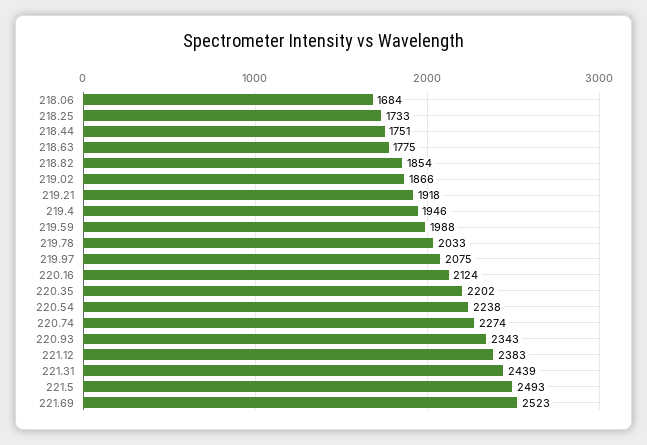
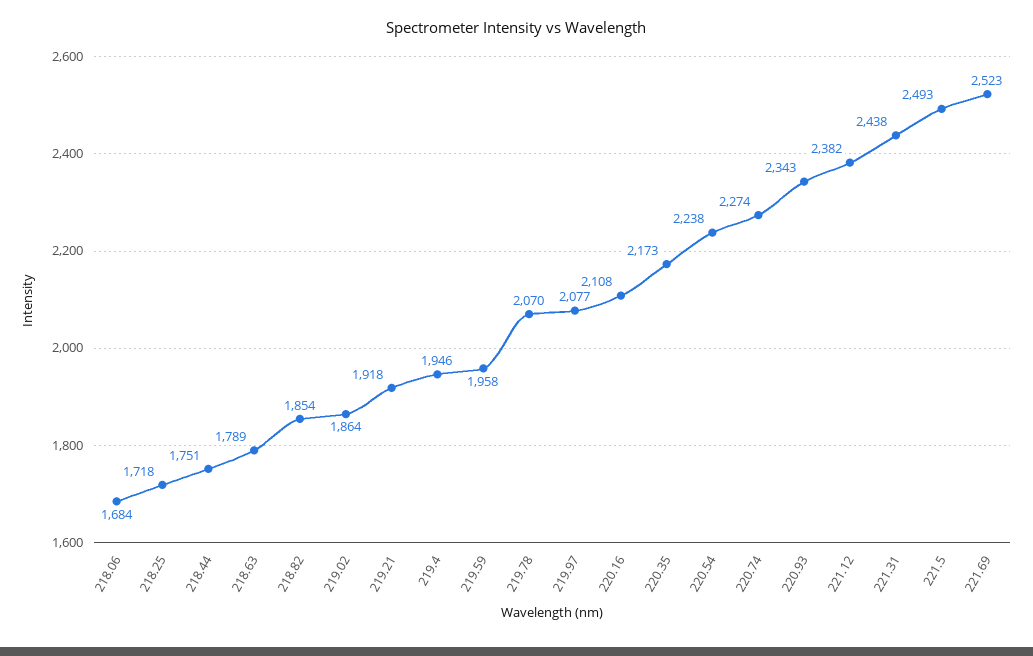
  {
    "218.06": 1684,
-   "218.25": 1733,
+   "218.25": 1718,
    "218.44": 1751,
-   "218.63": 1775,
+   "218.63": 1789,
    "218.82": 1854,
-   "219.02": 1866,
+   "219.02": 1864,
    "219.21": 1918,
    "219.4": 1946,
-   "219.59": 1988,
+   "219.59": 1958,
-   "219.78": 2033,
+   "219.78": 2070,
-   "219.97": 2075,
+   "219.97": 2077,
-   "220.16": 2124,
+   "220.16": 2108,
-   "220.35": 2202,
+   "220.35": 2173,
    "220.54": 2238,
    "220.74": 2274,
    "220.93": 2343,
-   "221.12": 2383,
+   "221.12": 2382,
-   "221.31": 2439,
+   "221.31": 2438,
    "221.5": 2493,
    "221.69": 2523
  }

